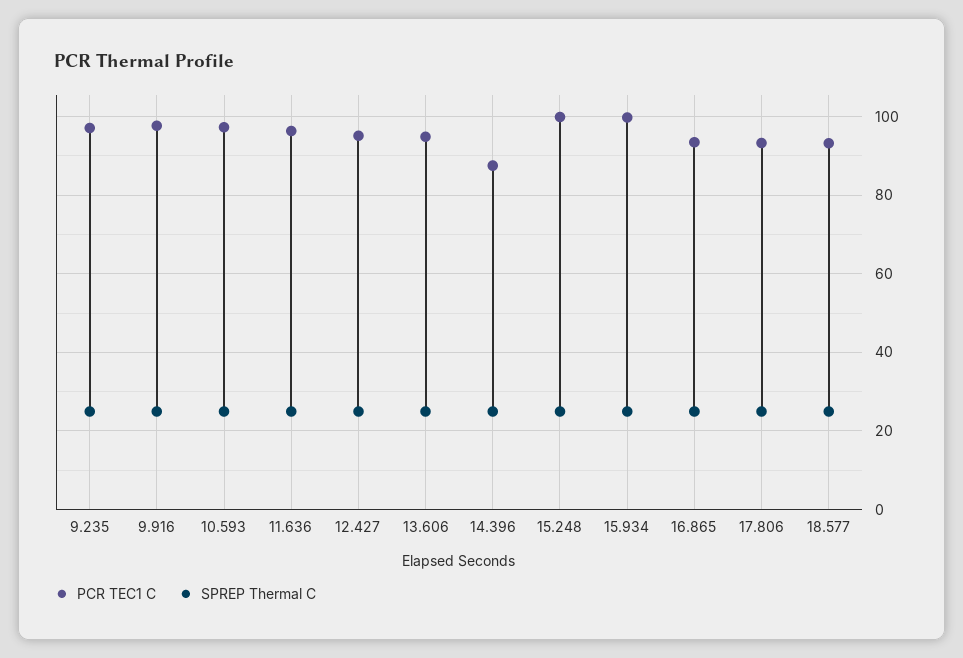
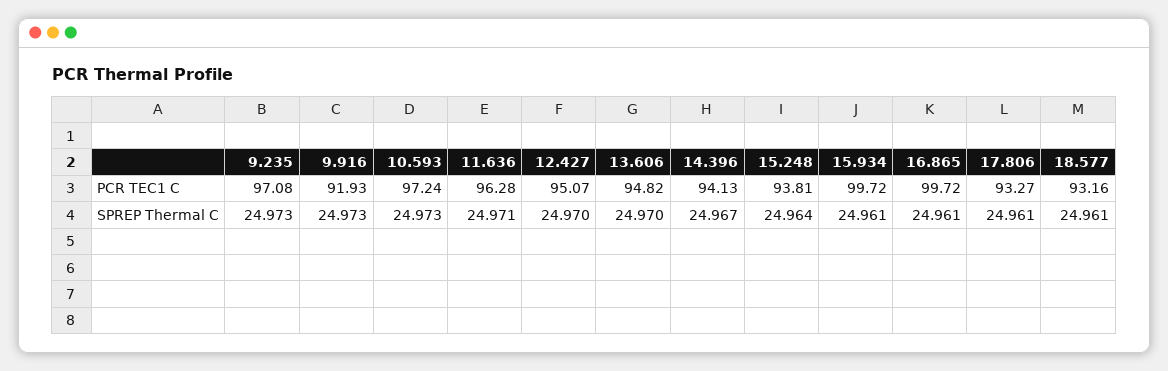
  {
    "PCR TEC1 C": {
      "9.235": 97.08,
-     "9.916": 98,
+     "9.916": 91.93,
      "10.593": 97.24,
      "11.636": 96.28,
      "12.427": 95.07,
      "13.606": 94.82,
-     "14.396": 88,
+     "14.396": 94.13,
-     "15.248": 100,
+     "15.248": 93.81,
      "15.934": 99.72,
-     "16.865": 94,
+     "16.865": 99.72,
      "17.806": 93.27,
      "18.577": 93.16
    },
    "SPREP Thermal C": {
      "9.235": 24.973,
      "9.916": 24.973,
      "10.593": 24.973,
      "11.636": 24.971,
      "12.427": 24.97,
      "13.606": 24.97,
      "14.396": 24.967,
      "15.248": 24.964,
      "15.934": 24.961,
      "16.865": 24.961,
      "17.806": 24.961,
      "18.577": 24.961
    }
  }

